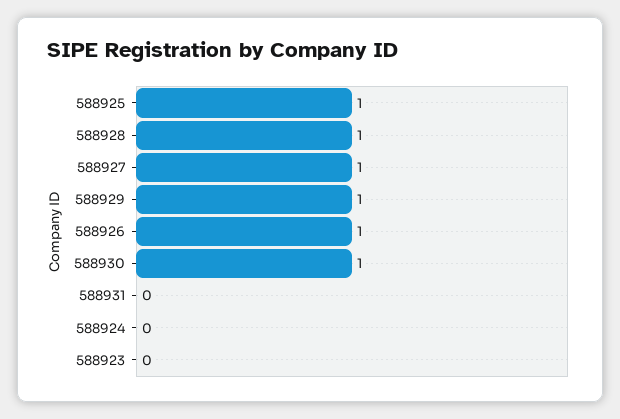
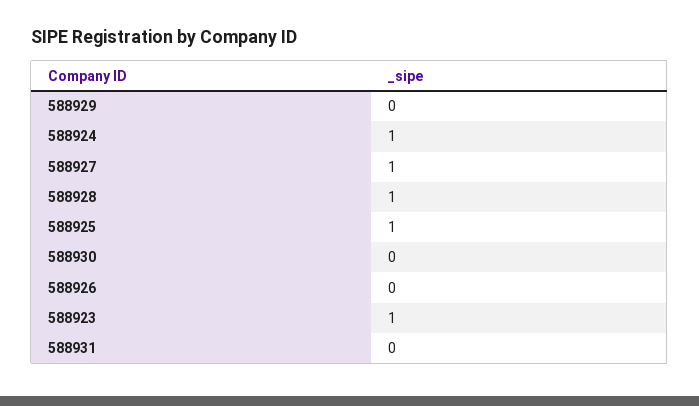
  {
    "588925": 1,
    "588928": 1,
    "588927": 1,
-   "588929": 1,
+   "588929": 0,
-   "588926": 1,
+   "588926": 0,
-   "588930": 1,
+   "588930": 0,
    "588931": 0,
-   "588924": 0,
+   "588924": 1,
-   "588923": 0
+   "588923": 1
  }

